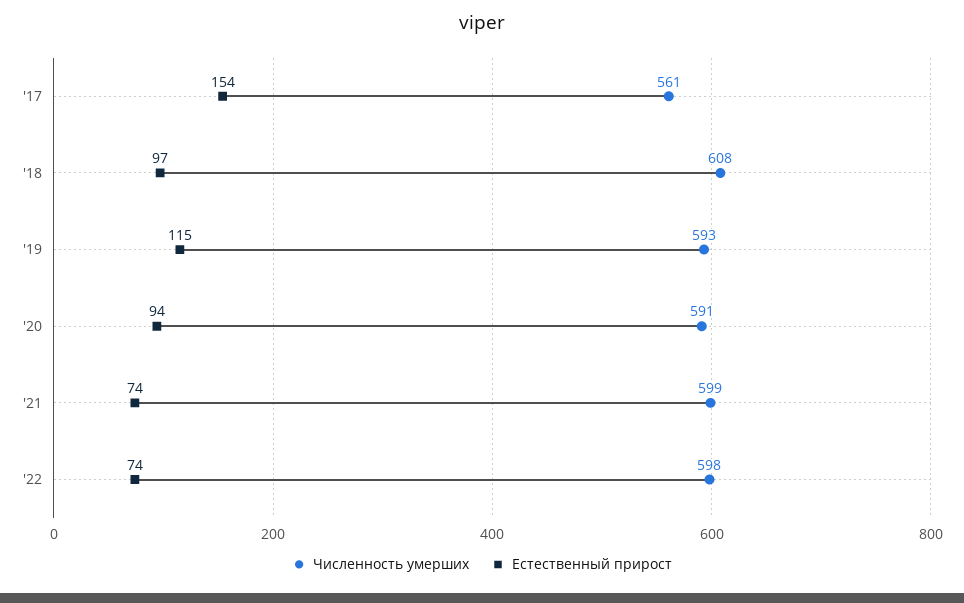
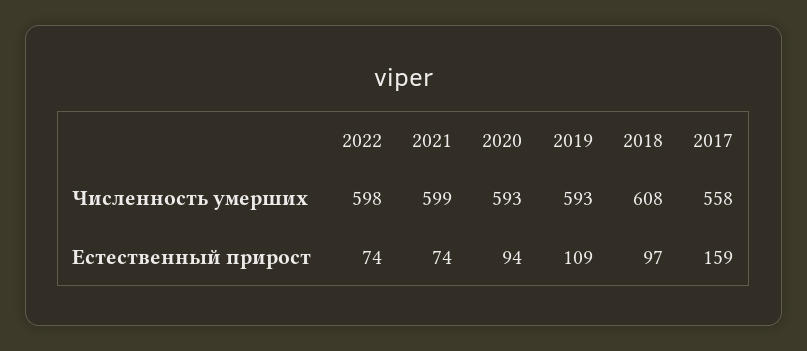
  {
    "Численность умерших": {
-     "'17": 561,
+     "'17": 558,
      "'18": 608,
      "'19": 593,
-     "'20": 591,
+     "'20": 593,
      "'21": 599,
      "'22": 598
    },
    "Естественный прирост": {
-     "'17": 154,
+     "'17": 159,
      "'18": 97,
-     "'19": 115,
+     "'19": 109,
      "'20": 94,
      "'21": 74,
      "'22": 74
    }
  }

